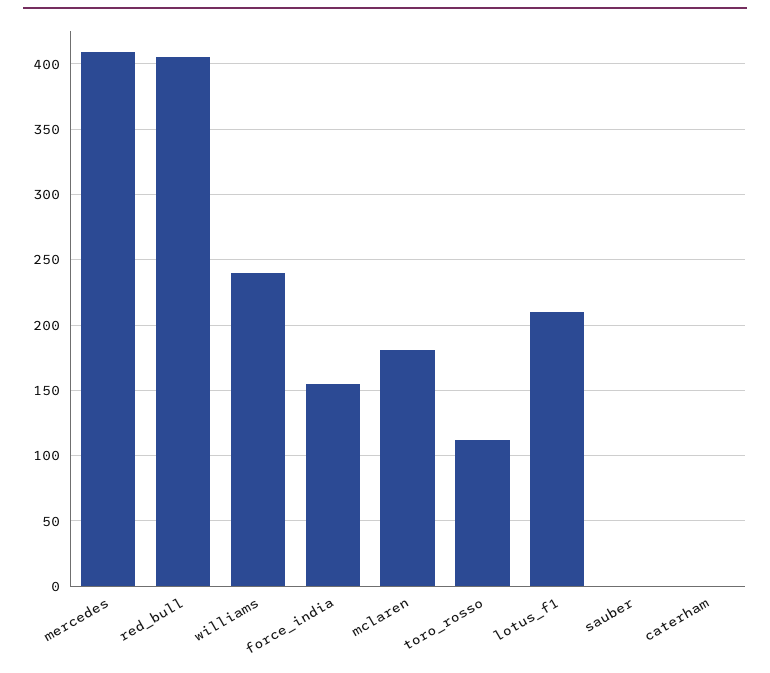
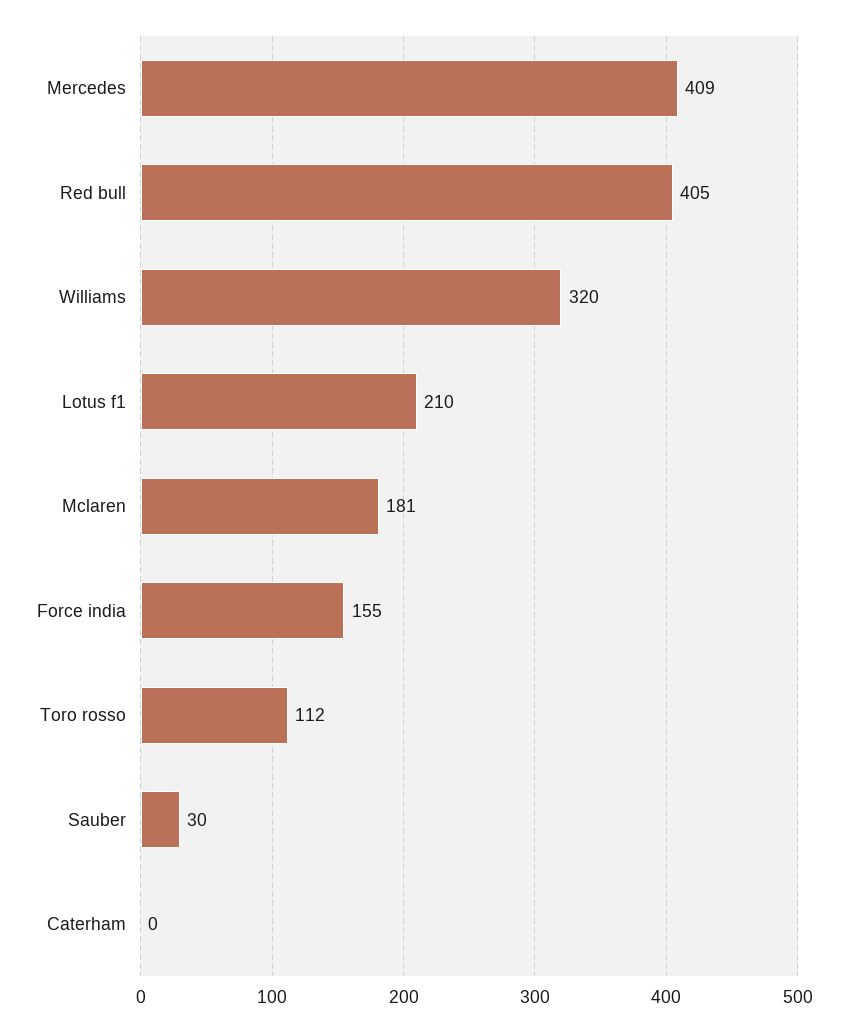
  {
    "mercedes": 409,
    "red_bull": 405,
-   "williams": 240,
+   "williams": 320,
    "force_india": 155,
    "mclaren": 181,
    "toro_rosso": 112,
    "lotus_f1": 210,
-   "sauber": 0,
+   "sauber": 30,
    "caterham": 0
  }

